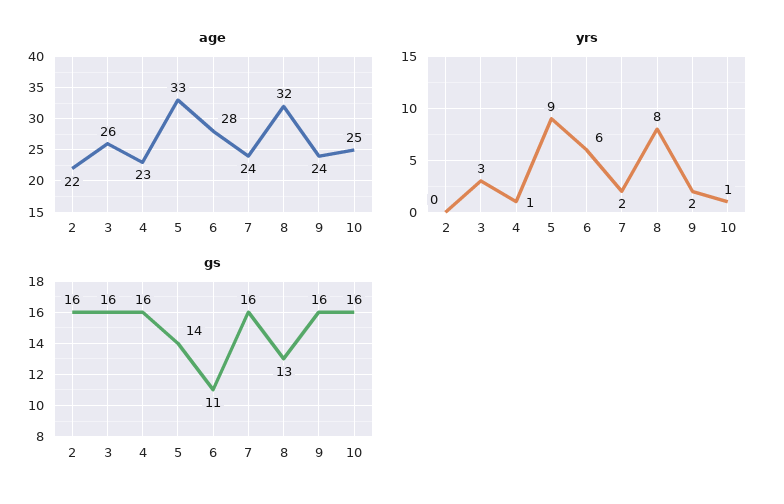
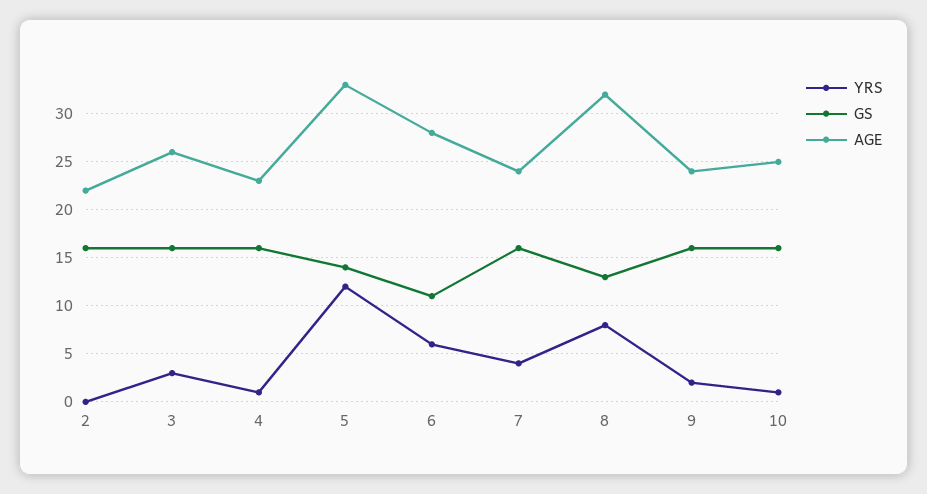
  {
    "age": {
      "2": 22,
      "3": 26,
      "4": 23,
      "5": 33,
      "6": 28,
      "7": 24,
      "8": 32,
      "9": 24,
      "10": 25
    },
    "yrs": {
      "2": 0,
      "3": 3,
      "4": 1,
-     "5": 9,
+     "5": 12,
      "6": 6,
-     "7": 2,
+     "7": 4,
      "8": 8,
      "9": 2,
      "10": 1
    },
    "gs": {
      "2": 16,
      "3": 16,
      "4": 16,
      "5": 14,
      "6": 11,
      "7": 16,
      "8": 13,
      "9": 16,
      "10": 16
    }
  }

